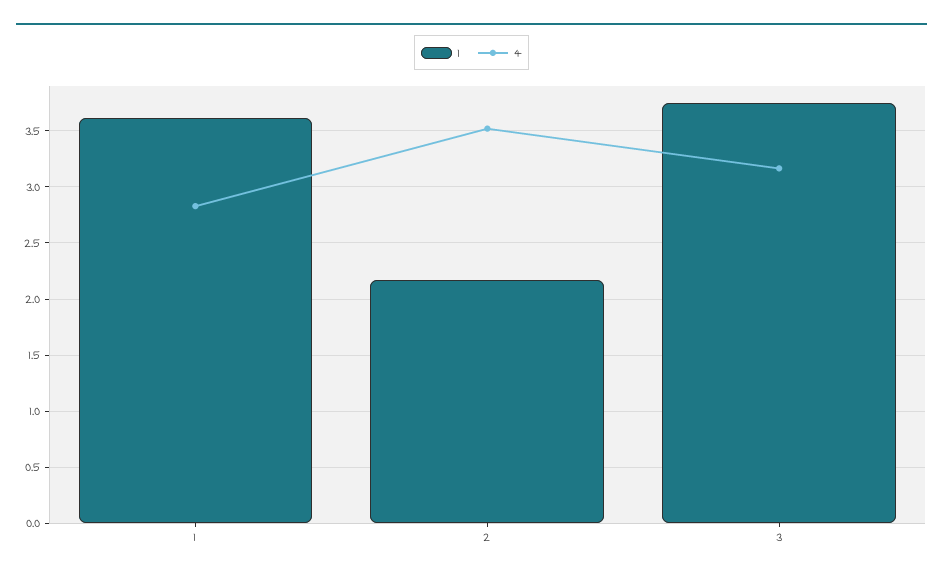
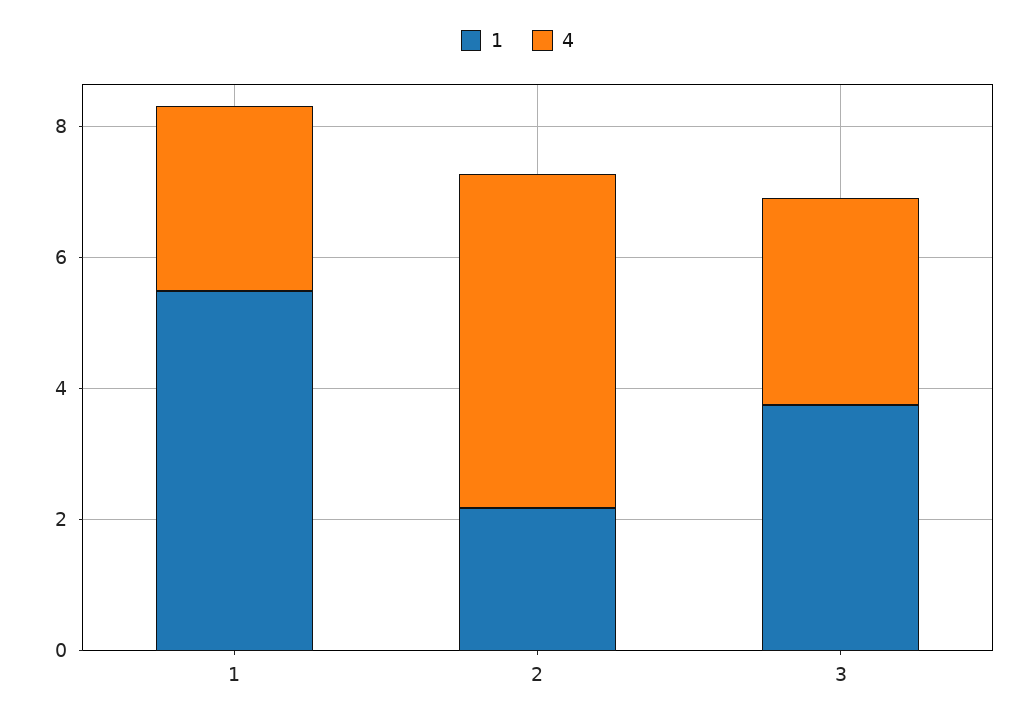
  {
    "1": {
-     "1": 3.6,
+     "1": 5.5,
      "2": 2.2,
      "3": 3.7
    },
    "4": {
      "1": 2.8,
-     "2": 3.5,
+     "2": 5,
      "3": 3.2
    }
  }

